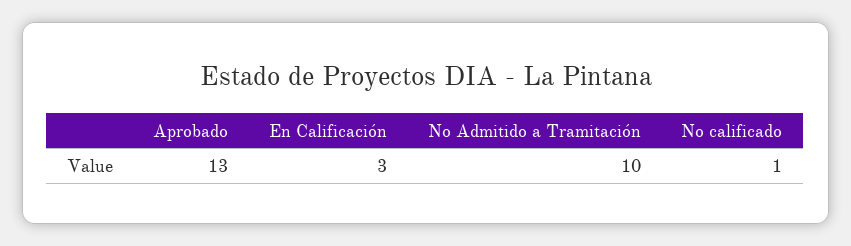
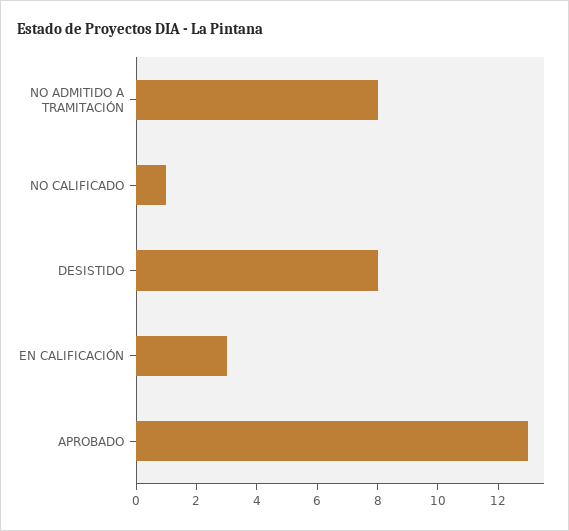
  {
    "Aprobado": 13,
    "En Calificación": 3,
-   "No Admitido a Tramitación": 10,
+   "No Admitido a Tramitación": 8,
-   "No calificado": 1
+   "No calificado": 1,
+   "DESISTIDO": 8
  }

